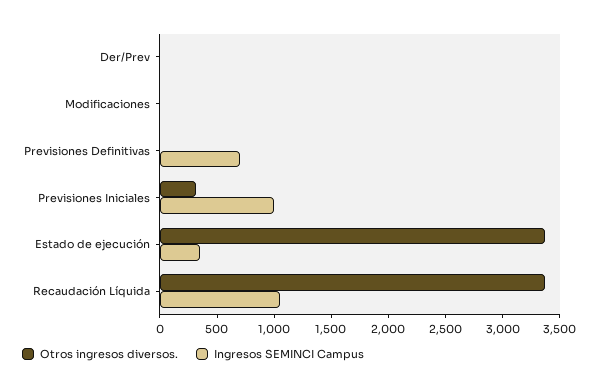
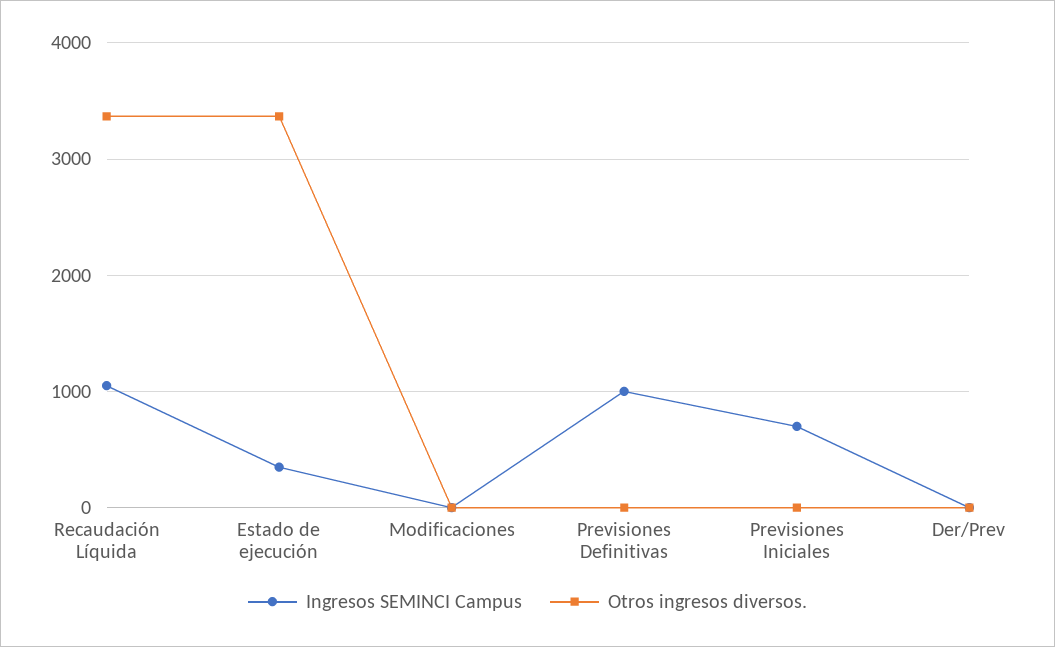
  {
    "Otros ingresos diversos.": {
      "Der/Prev": 0,
      "Modificaciones": 0,
      "Previsiones Definitivas": 0,
-     "Previsiones Iniciales": 300,
+     "Previsiones Iniciales": 0,
      "Estado de ejecución": 3400,
      "Recaudación Líquida": 3400
    },
    "Ingresos SEMINCI Campus": {
      "Der/Prev": 0,
      "Modificaciones": 0,
-     "Previsiones Definitivas": 700,
+     "Previsiones Definitivas": 1000,
-     "Previsiones Iniciales": 1000,
+     "Previsiones Iniciales": 700,
      "Estado de ejecución": 400,
      "Recaudación Líquida": 1100
    }
  }

